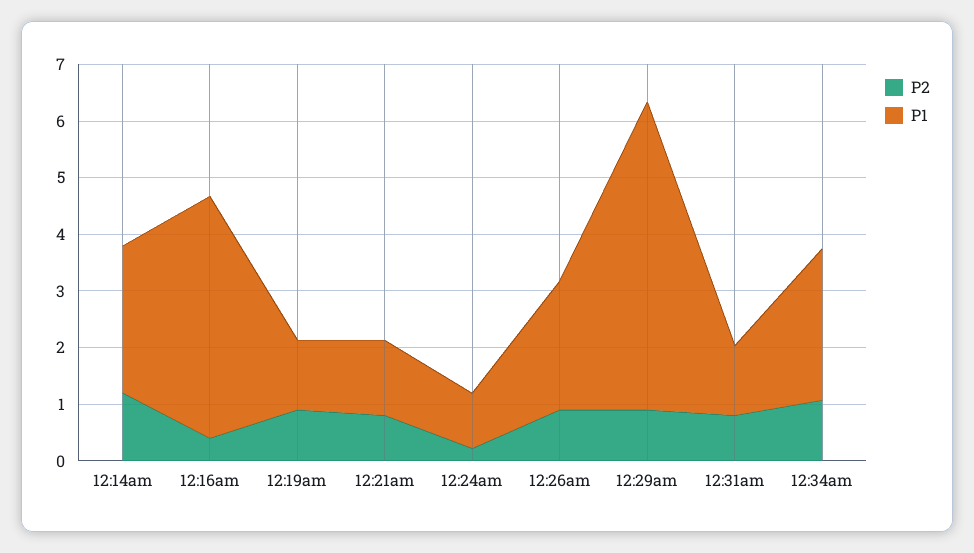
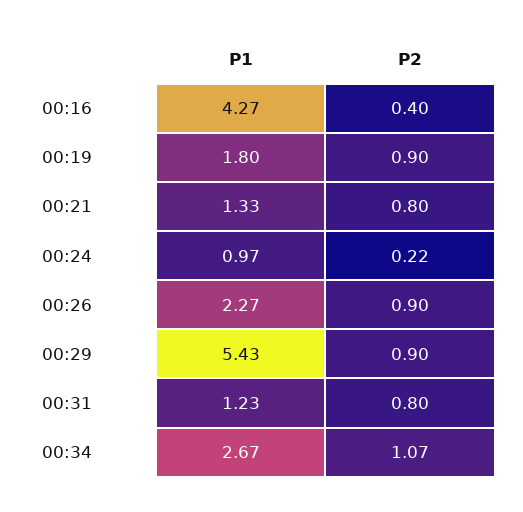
  {
    "P2": {
-     "12:14am": 1.2,
      "12:16am": 0.4,
      "12:19am": 0.9,
      "12:21am": 0.8,
      "12:24am": 0.22,
      "12:26am": 0.9,
      "12:29am": 0.9,
      "12:31am": 0.8,
      "12:34am": 1.07
    },
    "P1": {
-     "12:14am": 2.6,
      "12:16am": 4.27,
-     "12:19am": 1.2,
+     "12:19am": 1.8,
      "12:21am": 1.33,
      "12:24am": 0.97,
      "12:26am": 2.27,
      "12:29am": 5.43,
      "12:31am": 1.23,
      "12:34am": 2.67
    }
  }

